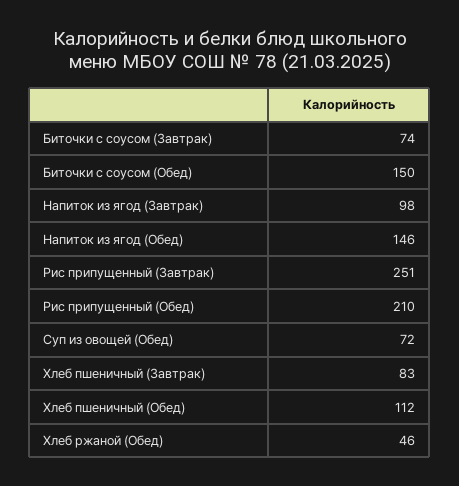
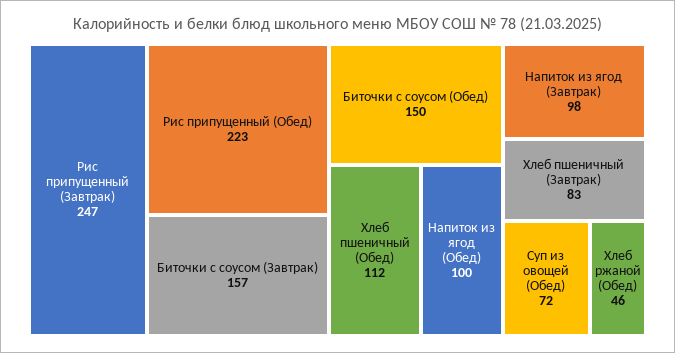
  {
-   "Биточки с соусом (Завтрак)": 74,
+   "Биточки с соусом (Завтрак)": 157,
    "Биточки с соусом (Обед)": 150,
    "Напиток из ягод (Завтрак)": 98,
-   "Напиток из ягод (Обед)": 146,
+   "Напиток из ягод (Обед)": 100,
-   "Рис припущенный (Завтрак)": 251,
+   "Рис припущенный (Завтрак)": 247,
-   "Рис припущенный (Обед)": 210,
+   "Рис припущенный (Обед)": 223,
    "Суп из овощей (Обед)": 72,
    "Хлеб пшеничный (Завтрак)": 83,
    "Хлеб пшеничный (Обед)": 112,
    "Хлеб ржаной (Обед)": 46
  }

